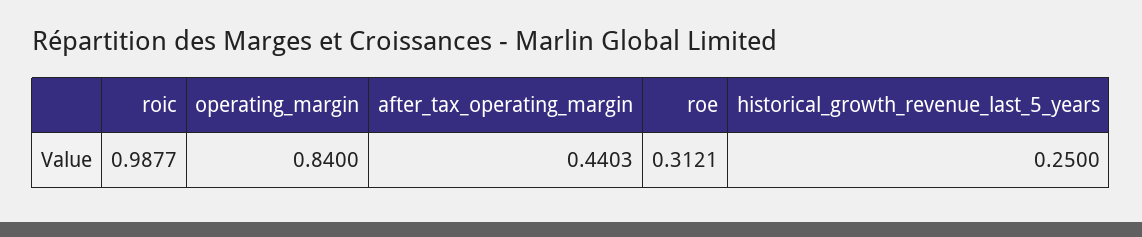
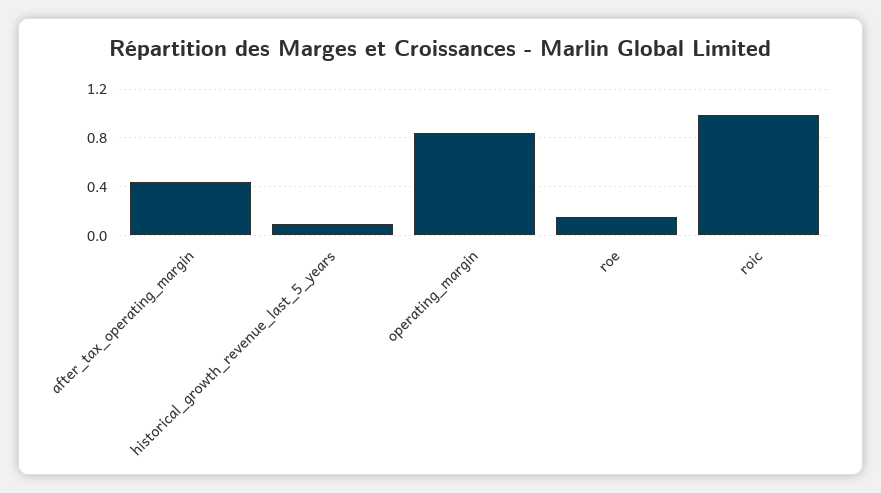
  {
    "roic": 0.9877,
    "operating_margin": 0.84,
    "after_tax_operating_margin": 0.4403,
-   "roe": 0.3121,
+   "roe": 0.15,
-   "historical_growth_revenue_last_5_years": 0.25
+   "historical_growth_revenue_last_5_years": 0.1
  }

